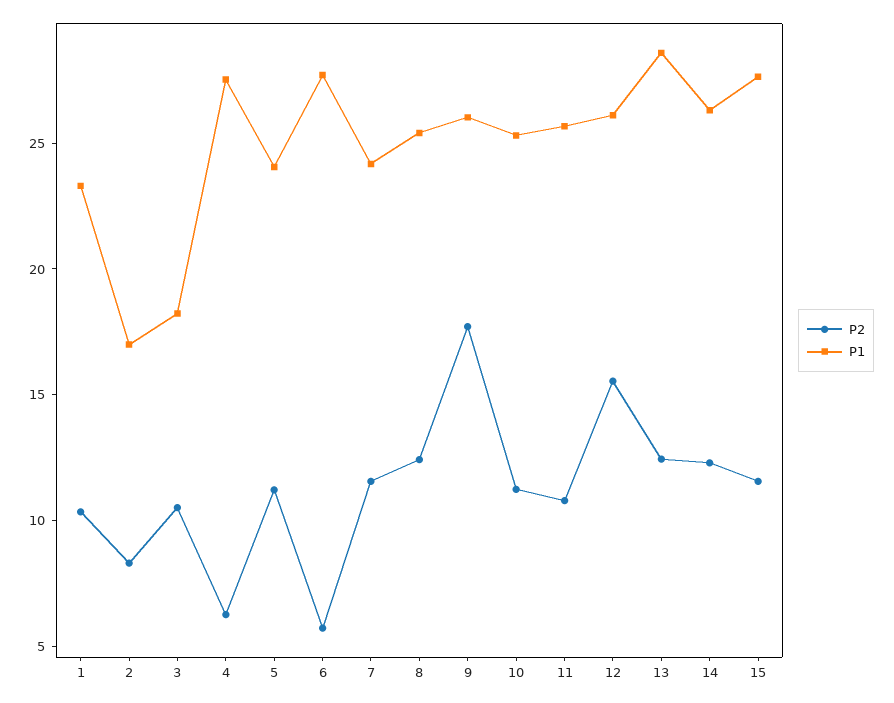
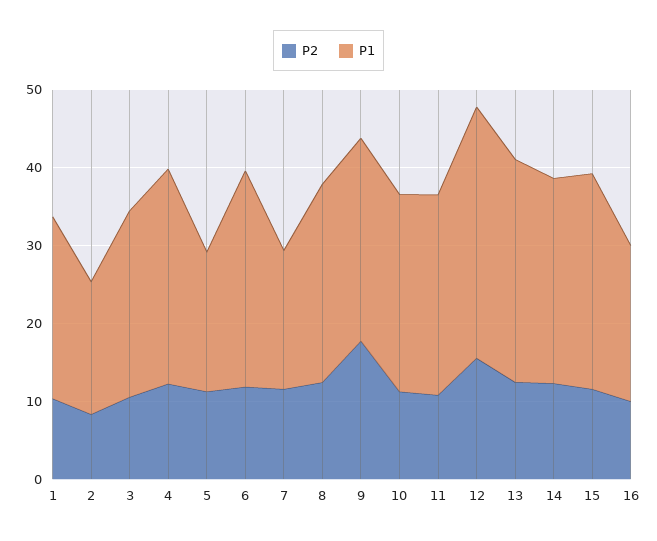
  {
    "P2": {
      "1": 10,
      "2": 8,
      "3": 11,
-     "4": 6,
+     "4": 12,
      "5": 11,
-     "6": 6,
+     "6": 12,
      "7": 12,
      "8": 12,
      "9": 18,
      "10": 11,
      "11": 11,
      "12": 16,
      "13": 12,
      "14": 12,
-     "15": 12
+     "15": 12,
+     "16": 10
    },
    "P1": {
      "1": 23,
      "2": 17,
-     "3": 18,
+     "3": 24,
      "4": 28,
-     "5": 24,
+     "5": 18,
      "6": 28,
-     "7": 24,
+     "7": 18,
      "8": 25,
      "9": 26,
      "10": 25,
      "11": 26,
-     "12": 26,
+     "12": 32,
      "13": 29,
      "14": 26,
-     "15": 28
+     "15": 28,
+     "16": 20
    }
  }

